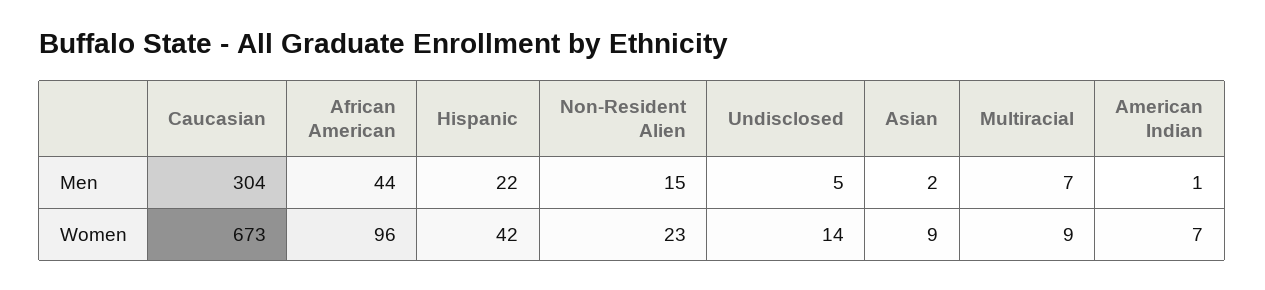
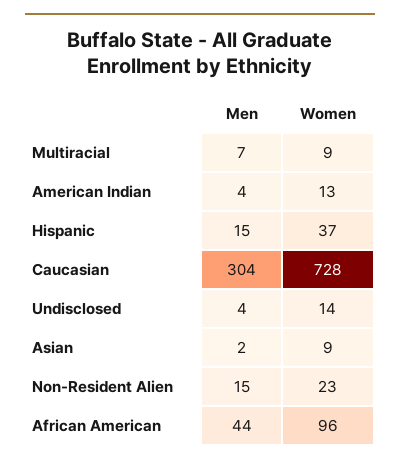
  {
    "Caucasian": {
      "Men": 304,
-     "Women": 673
+     "Women": 728
    },
    "African American": {
      "Men": 44,
      "Women": 96
    },
    "Hispanic": {
-     "Men": 22,
+     "Men": 15,
-     "Women": 42
+     "Women": 37
    },
    "Non-Resident Alien": {
      "Men": 15,
      "Women": 23
    },
    "Undisclosed": {
-     "Men": 5,
+     "Men": 4,
      "Women": 14
    },
    "Asian": {
      "Men": 2,
      "Women": 9
    },
    "Multiracial": {
      "Men": 7,
      "Women": 9
    },
    "American Indian": {
-     "Men": 1,
+     "Men": 4,
-     "Women": 7
+     "Women": 13
    }
  }

